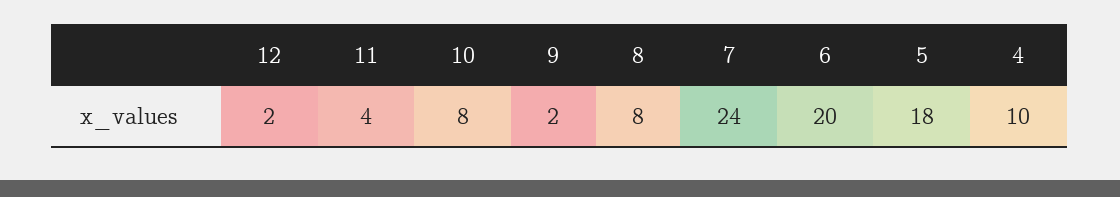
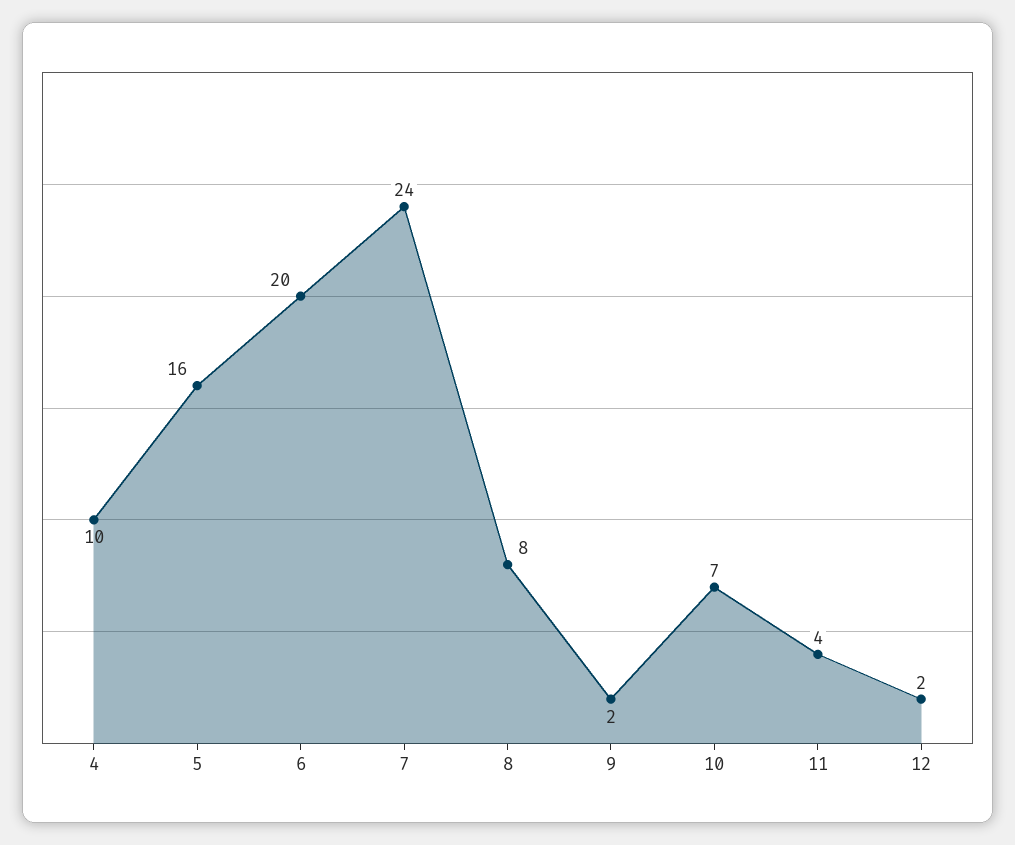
  {
    "12": 2,
    "11": 4,
-   "10": 8,
+   "10": 7,
    "9": 2,
    "8": 8,
    "7": 24,
    "6": 20,
-   "5": 18,
+   "5": 16,
    "4": 10
  }

